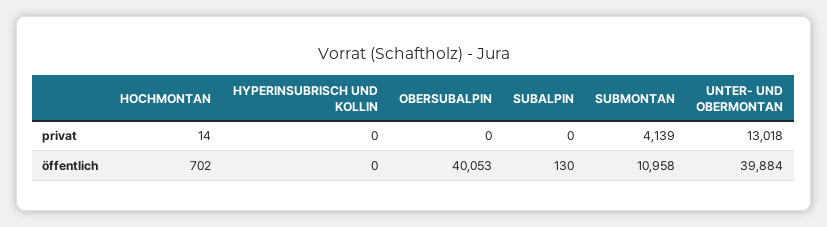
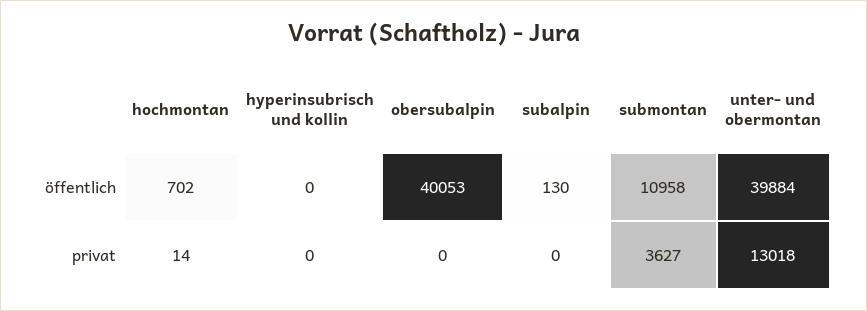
  {
    "HOCHMONTAN": {
      "privat": 14,
      "öffentlich": 702
    },
    "HYPERINSUBRISCH UND KOLLIN": {
      "privat": 0,
      "öffentlich": 0
    },
    "OBERSUBALPIN": {
      "privat": 0,
      "öffentlich": 40053
    },
    "SUBALPIN": {
      "privat": 0,
      "öffentlich": 130
    },
    "SUBMONTAN": {
-     "privat": 4139,
+     "privat": 3627,
      "öffentlich": 10958
    },
    "UNTER- UND OBERMONTAN": {
      "privat": 13018,
      "öffentlich": 39884
    }
  }

